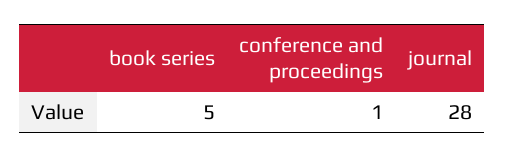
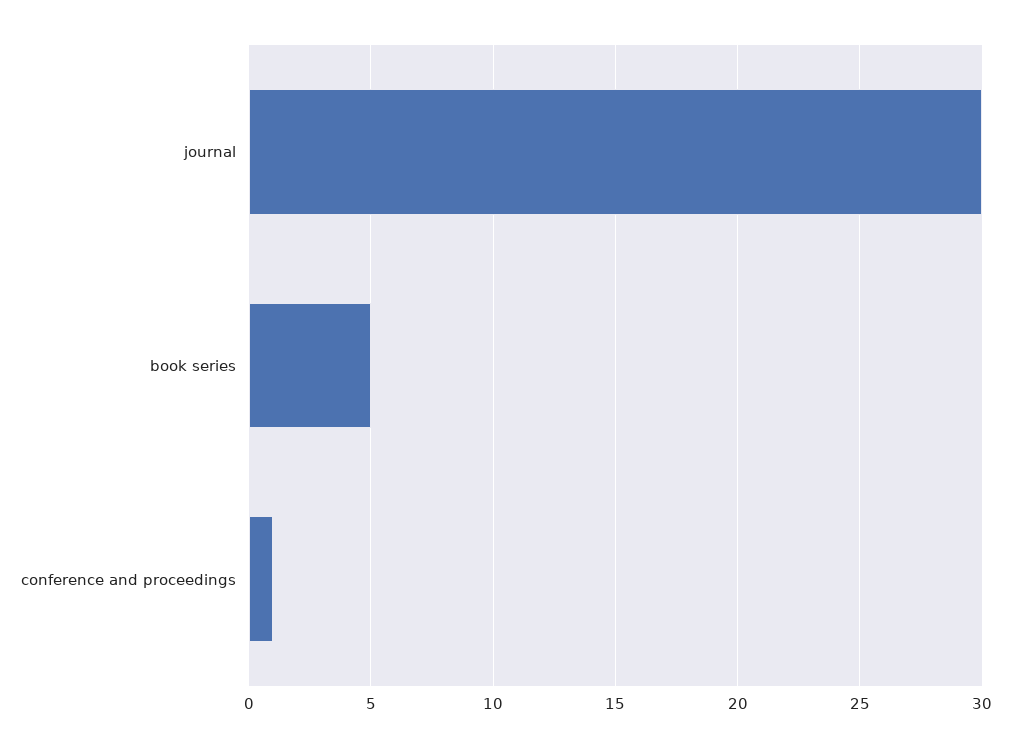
  {
    "book series": 5,
    "conference and proceedings": 1,
-   "journal": 28
+   "journal": 30
  }

